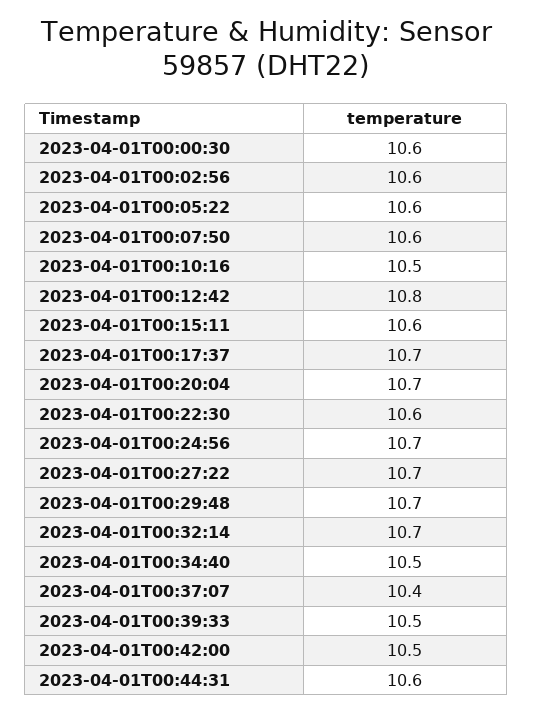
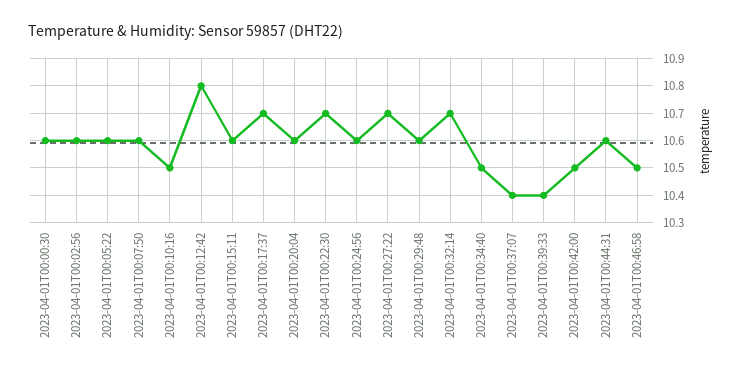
  {
    "2023-04-01T00:00:30": 10.6,
    "2023-04-01T00:02:56": 10.6,
    "2023-04-01T00:05:22": 10.6,
    "2023-04-01T00:07:50": 10.6,
    "2023-04-01T00:10:16": 10.5,
    "2023-04-01T00:12:42": 10.8,
    "2023-04-01T00:15:11": 10.6,
    "2023-04-01T00:17:37": 10.7,
-   "2023-04-01T00:20:04": 10.7,
+   "2023-04-01T00:20:04": 10.6,
-   "2023-04-01T00:22:30": 10.6,
+   "2023-04-01T00:22:30": 10.7,
-   "2023-04-01T00:24:56": 10.7,
+   "2023-04-01T00:24:56": 10.6,
    "2023-04-01T00:27:22": 10.7,
-   "2023-04-01T00:29:48": 10.7,
+   "2023-04-01T00:29:48": 10.6,
    "2023-04-01T00:32:14": 10.7,
    "2023-04-01T00:34:40": 10.5,
    "2023-04-01T00:37:07": 10.4,
-   "2023-04-01T00:39:33": 10.5,
+   "2023-04-01T00:39:33": 10.4,
    "2023-04-01T00:42:00": 10.5,
-   "2023-04-01T00:44:31": 10.6
+   "2023-04-01T00:44:31": 10.6,
+   "2023-04-01T00:46:58": 10.5
  }

